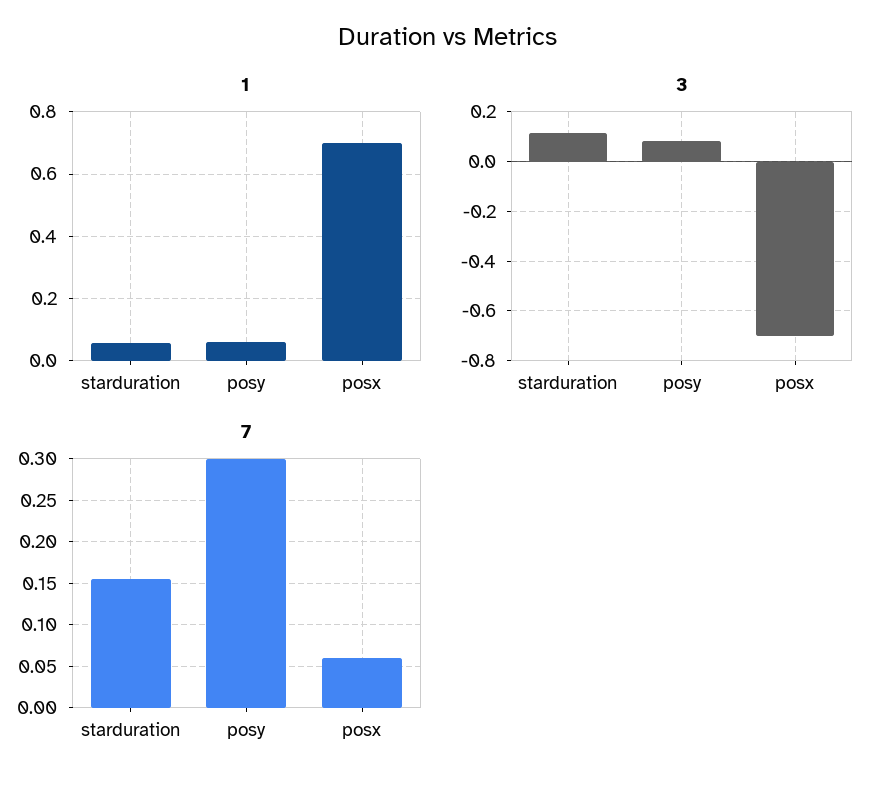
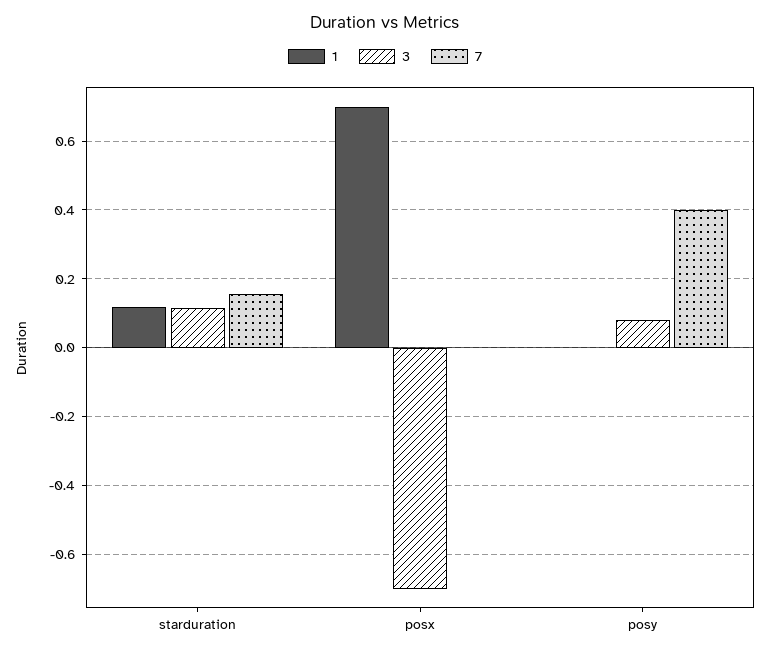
  {
    "1": {
-     "starduration": 0.06,
+     "starduration": 0.12,
-     "posy": 0.06,
+     "posy": 0,
      "posx": 0.7
    },
    "3": {
      "starduration": 0.12,
      "posy": 0.08,
      "posx": -0.7
    },
    "7": {
      "starduration": 0.16,
-     "posy": 0.3,
+     "posy": 0.4,
-     "posx": 0.06
+     "posx": 0
    }
  }

